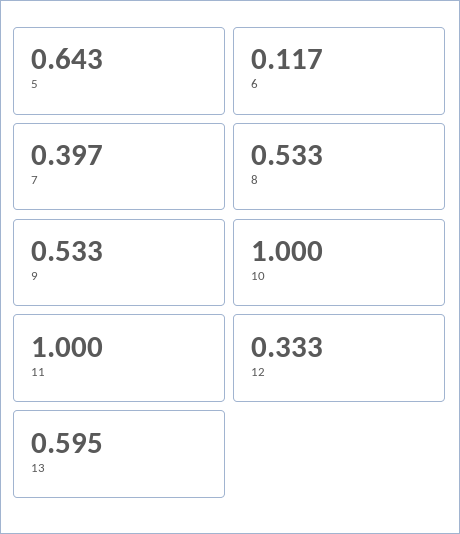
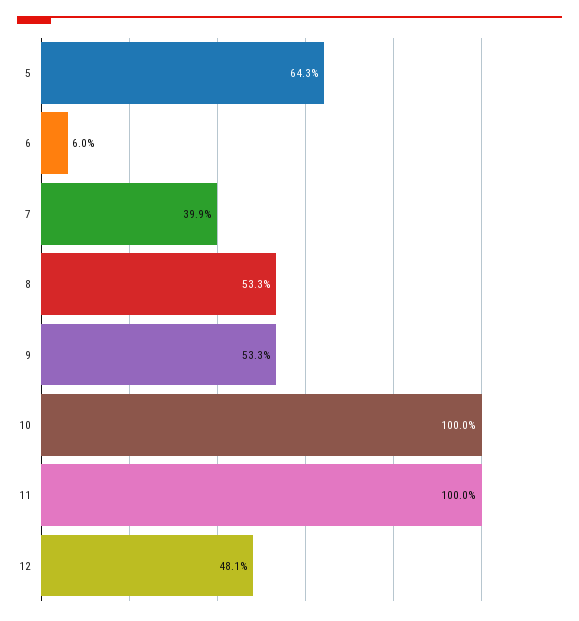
  {
    "5": 0.643,
-   "6": 0.117,
+   "6": 0.06,
-   "7": 0.397,
+   "7": 0.399,
    "8": 0.533,
    "9": 0.533,
    "10": 1,
    "11": 1,
-   "12": 0.333,
+   "12": 0.481
-   "13": 0.595
  }

